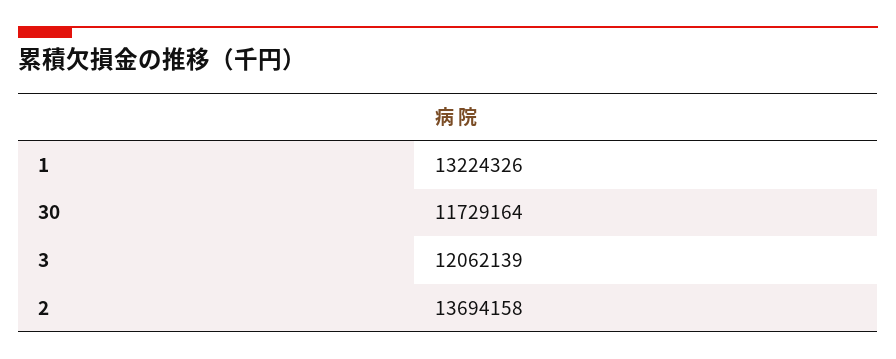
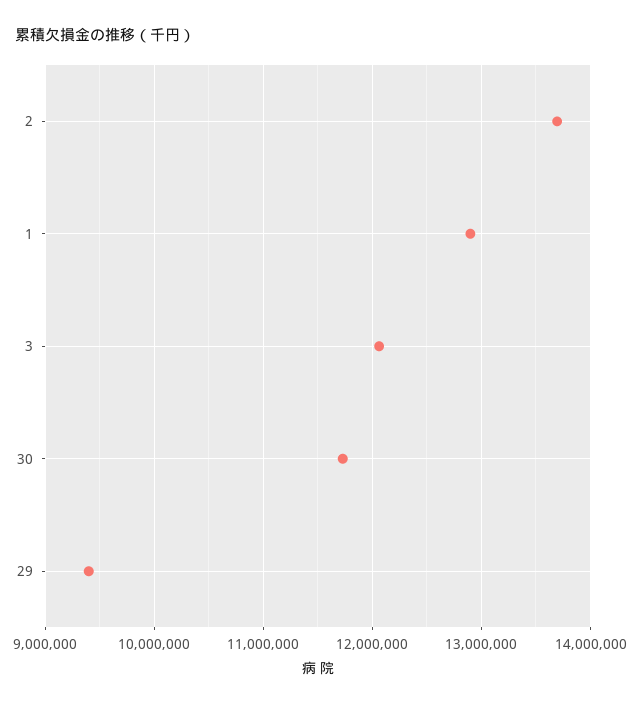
  {
-   "1": 13224326,
+   "1": 12900000,
    "30": 11729164,
    "3": 12062139,
-   "2": 13694158
+   "2": 13694158,
+   "29": 9400000
  }

